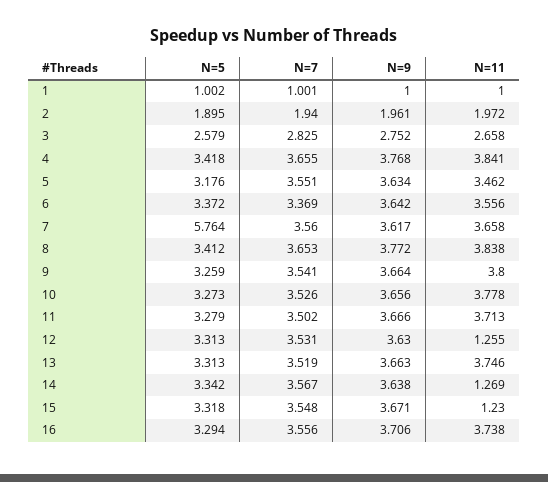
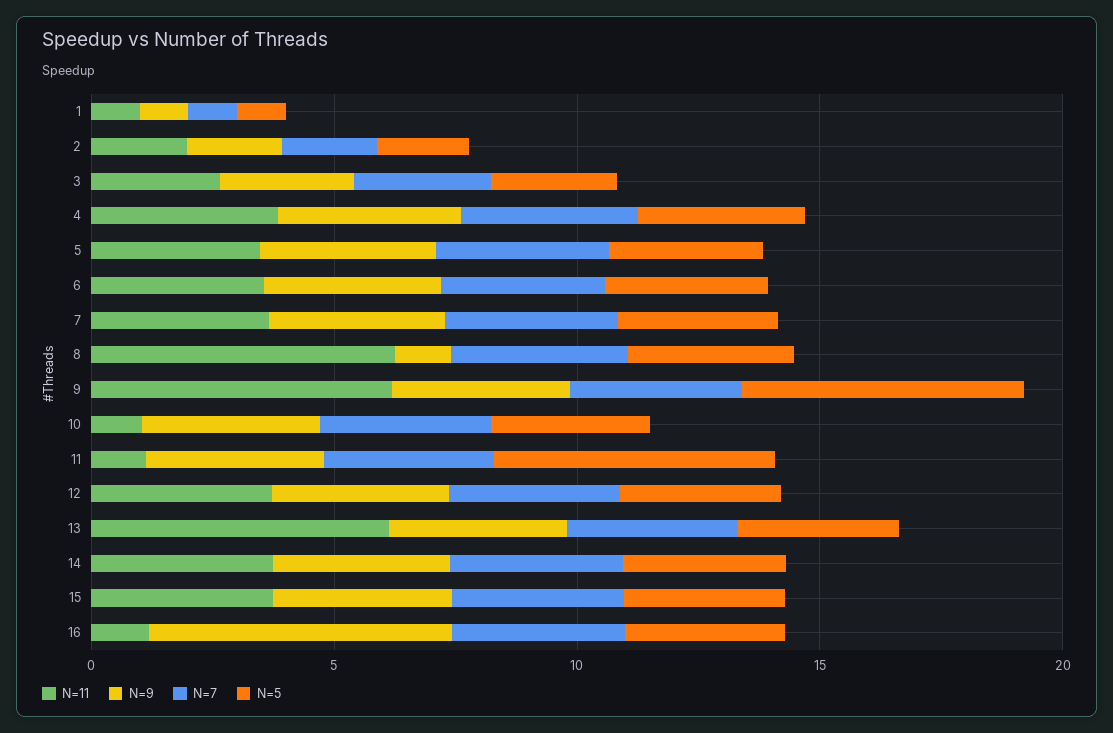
  {
    "N=5": {
      "1": 1.002,
      "2": 1.895,
      "3": 2.579,
      "4": 3.418,
      "5": 3.176,
      "6": 3.372,
-     "7": 5.764,
+     "7": 3,
      "8": 3.412,
-     "9": 3.259,
+     "9": 6,
      "10": 3.273,
-     "11": 3.279,
+     "11": 6,
      "12": 3.313,
      "13": 3.313,
      "14": 3.342,
      "15": 3.318,
      "16": 3.294
    },
    "N=7": {
      "1": 1.001,
      "2": 1.94,
      "3": 2.825,
      "4": 3.655,
      "5": 3.551,
      "6": 3.369,
      "7": 3.56,
      "8": 3.653,
      "9": 3.541,
      "10": 3.526,
      "11": 3.502,
      "12": 3.531,
      "13": 3.519,
      "14": 3.567,
      "15": 3.548,
      "16": 3.556
    },
    "N=9": {
      "1": 1,
      "2": 1.961,
      "3": 2.752,
      "4": 3.768,
      "5": 3.634,
      "6": 3.642,
      "7": 3.617,
-     "8": 3.772,
+     "8": 1,
      "9": 3.664,
      "10": 3.656,
      "11": 3.666,
      "12": 3.63,
      "13": 3.663,
      "14": 3.638,
      "15": 3.671,
-     "16": 3.706
+     "16": 6
    },
    "N=11": {
      "1": 1,
      "2": 1.972,
      "3": 2.658,
      "4": 3.841,
      "5": 3.462,
      "6": 3.556,
      "7": 3.658,
-     "8": 3.838,
+     "8": 6,
-     "9": 3.8,
+     "9": 6,
-     "10": 3.778,
+     "10": 1,
-     "11": 3.713,
+     "11": 1,
-     "12": 1.255,
+     "12": 4,
-     "13": 3.746,
+     "13": 6,
-     "14": 1.269,
+     "14": 4,
-     "15": 1.23,
+     "15": 4,
-     "16": 3.738
+     "16": 1
    }
  }

